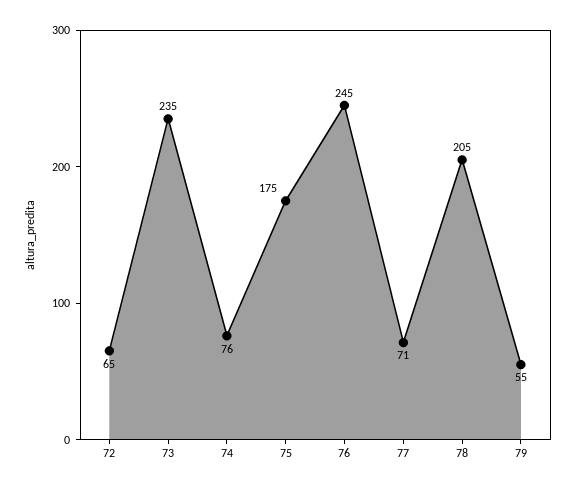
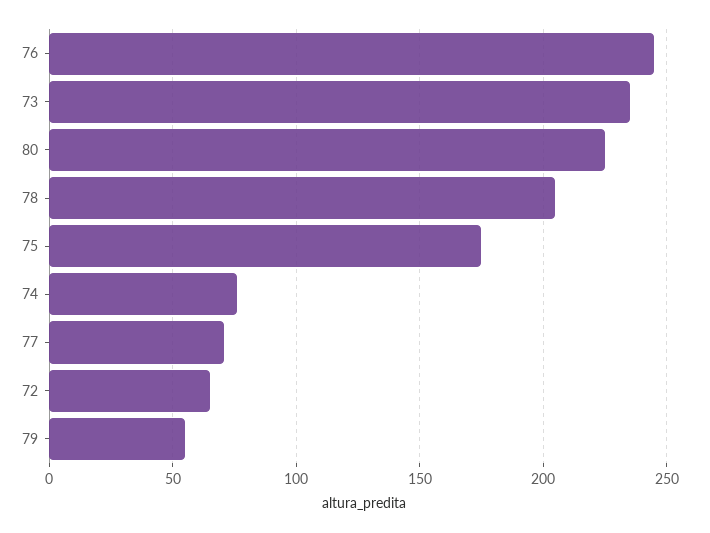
  {
    "72": 65,
    "73": 235,
    "74": 76,
    "75": 175,
    "76": 245,
    "77": 71,
    "78": 205,
-   "79": 55
+   "79": 55,
+   "80": 225
  }

